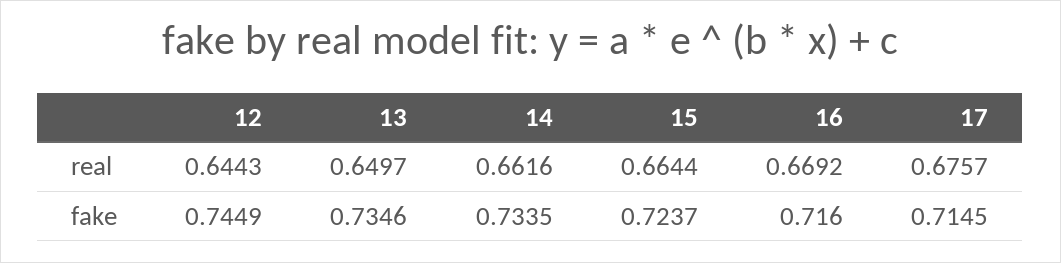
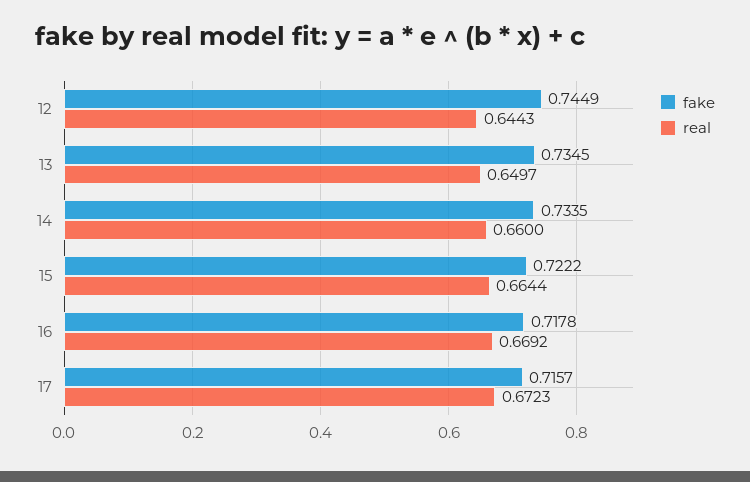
  {
    "real": {
      "12": 0.6443,
      "13": 0.6497,
-     "14": 0.6616,
+     "14": 0.66,
      "15": 0.6644,
      "16": 0.6692,
-     "17": 0.6757
+     "17": 0.6723
    },
    "fake": {
      "12": 0.7449,
-     "13": 0.7346,
+     "13": 0.7345,
      "14": 0.7335,
-     "15": 0.7237,
+     "15": 0.7222,
-     "16": 0.716,
+     "16": 0.7178,
-     "17": 0.7145
+     "17": 0.7157
    }
  }

